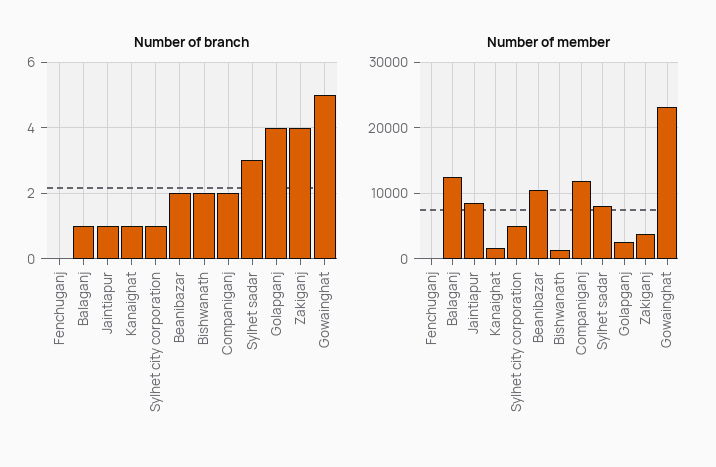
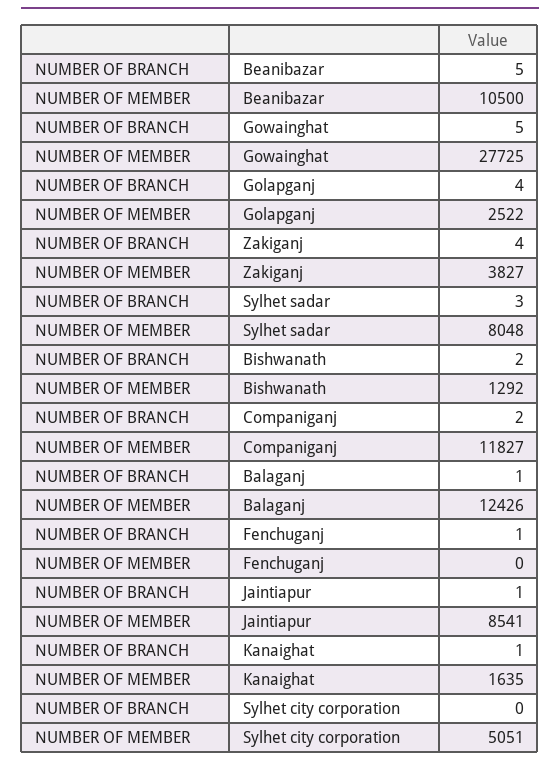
  {
    "Number of branch": {
-     "Fenchuganj": 0,
+     "Fenchuganj": 1,
      "Balaganj": 1,
      "Jaintiapur": 1,
      "Kanaighat": 1,
-     "Sylhet city corporation": 1,
+     "Sylhet city corporation": 0,
-     "Beanibazar": 2,
+     "Beanibazar": 5,
      "Bishwanath": 2,
      "Companiganj": 2,
      "Sylhet sadar": 3,
      "Golapganj": 4,
      "Zakiganj": 4,
      "Gowainghat": 5
    },
    "Number of member": {
      "Fenchuganj": 0,
      "Balaganj": 12426,
      "Jaintiapur": 8541,
      "Kanaighat": 1635,
      "Sylhet city corporation": 5051,
      "Beanibazar": 10500,
      "Bishwanath": 1292,
      "Companiganj": 11827,
      "Sylhet sadar": 8048,
      "Golapganj": 2522,
      "Zakiganj": 3827,
-     "Gowainghat": 23000
+     "Gowainghat": 27725
    }
  }

